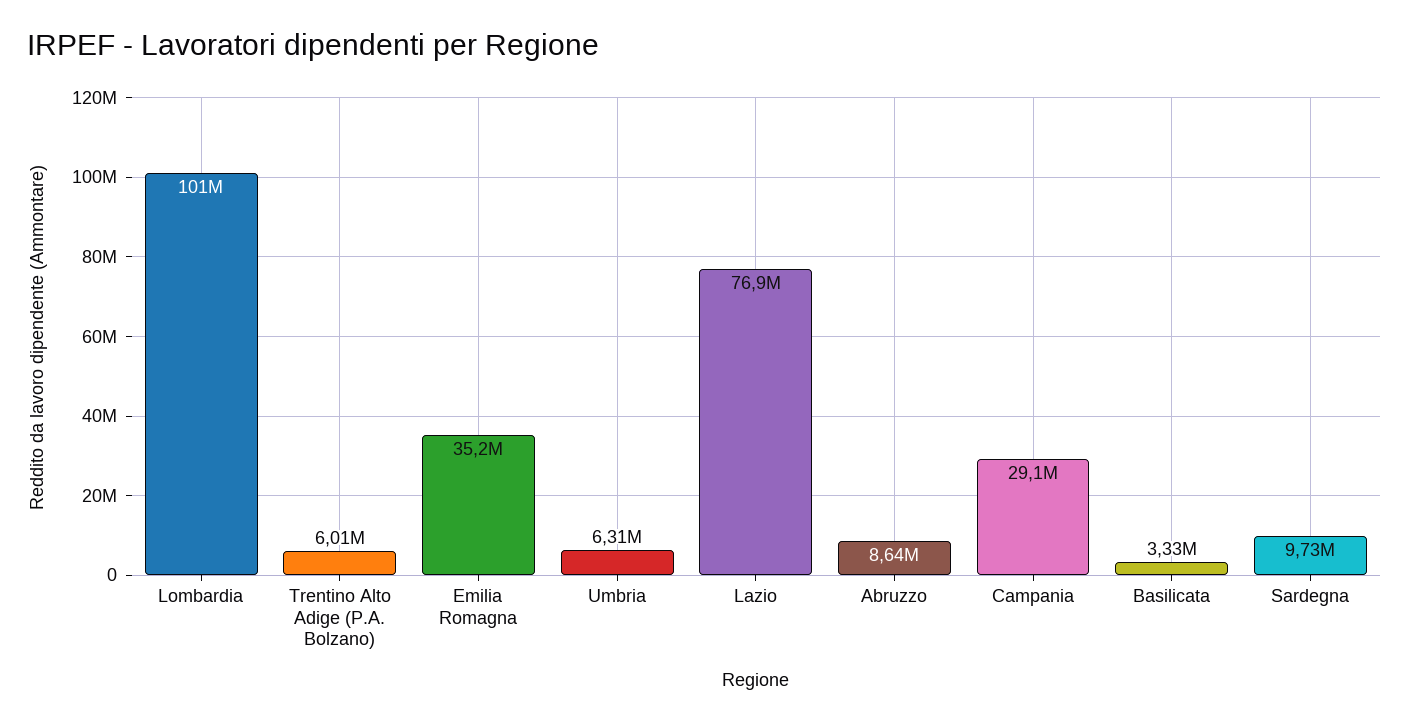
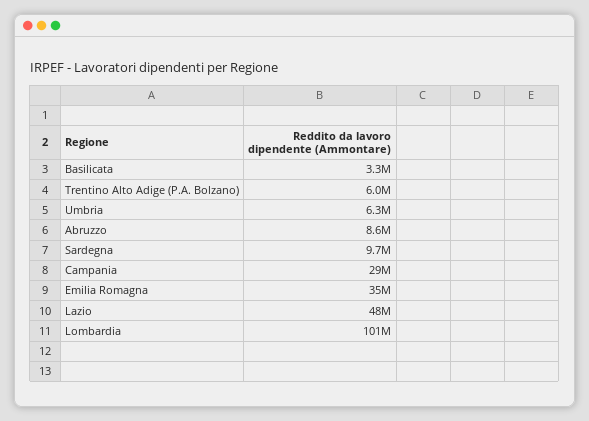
  {
    "Lombardia": 101000000,
    "Trentino Alto Adige (P.A. Bolzano)": 6010000,
    "Emilia Romagna": 35200000,
    "Umbria": 6310000,
-   "Lazio": 76900000,
+   "Lazio": 48000000,
    "Abruzzo": 8640000,
    "Campania": 29100000,
    "Basilicata": 3330000,
    "Sardegna": 9730000
  }

